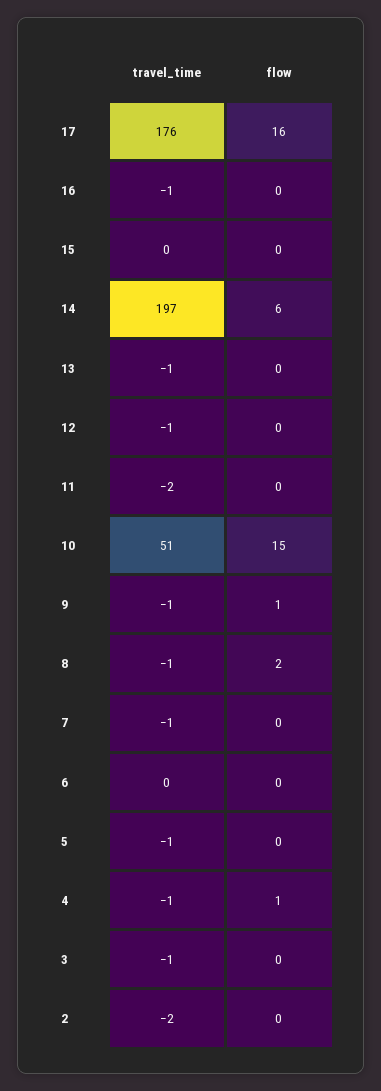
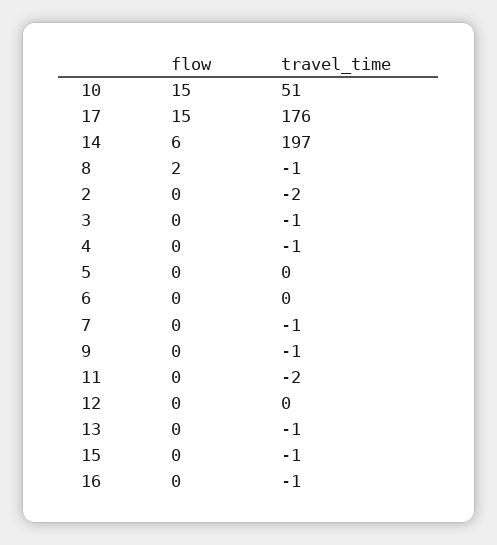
  {
    "travel_time": {
      "17": 176,
      "16": -1,
-     "15": 0,
+     "15": -1,
      "14": 197,
      "13": -1,
-     "12": -1,
+     "12": 0,
      "11": -2,
      "10": 51,
      "9": -1,
      "8": -1,
      "7": -1,
      "6": 0,
-     "5": -1,
+     "5": 0,
      "4": -1,
      "3": -1,
      "2": -2
    },
    "flow": {
-     "17": 16,
+     "17": 15,
      "16": 0,
      "15": 0,
      "14": 6,
      "13": 0,
      "12": 0,
      "11": 0,
      "10": 15,
-     "9": 1,
+     "9": 0,
      "8": 2,
      "7": 0,
      "6": 0,
      "5": 0,
-     "4": 1,
+     "4": 0,
      "3": 0,
      "2": 0
    }
  }

